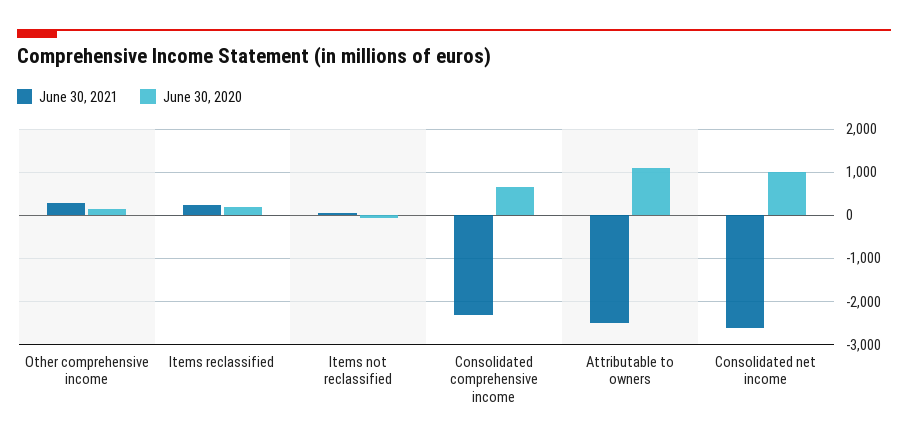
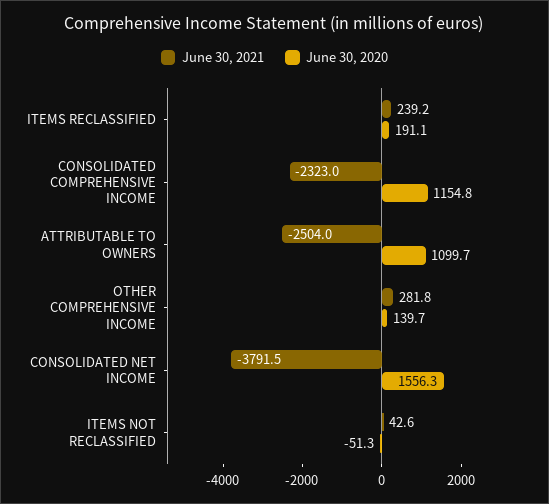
  {
    "June 30, 2021": {
      "Other comprehensive income": 281.8,
      "Items reclassified": 239.2,
      "Items not reclassified": 42.6,
      "Consolidated comprehensive income": -2323,
      "Attributable to owners": -2504,
-     "Consolidated net income": -2600
+     "Consolidated net income": -3791.5
    },
    "June 30, 2020": {
      "Other comprehensive income": 139.7,
      "Items reclassified": 191.1,
      "Items not reclassified": -51.3,
-     "Consolidated comprehensive income": 600,
+     "Consolidated comprehensive income": 1154.8,
      "Attributable to owners": 1099.7,
-     "Consolidated net income": 1000
+     "Consolidated net income": 1556.3
    }
  }

